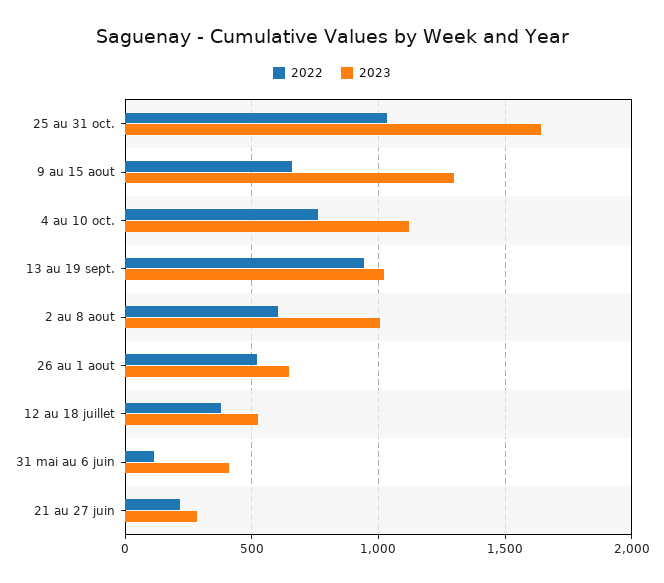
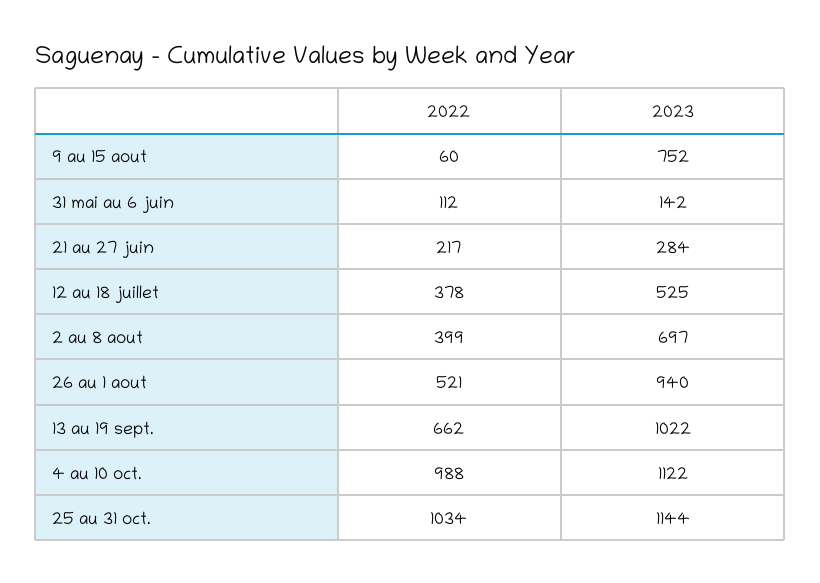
  {
    "2022": {
      "25 au 31 oct.": 1034,
-     "9 au 15 aout": 650,
+     "9 au 15 aout": 60,
-     "4 au 10 oct.": 750,
+     "4 au 10 oct.": 988,
-     "13 au 19 sept.": 950,
+     "13 au 19 sept.": 662,
-     "2 au 8 aout": 600,
+     "2 au 8 aout": 399,
      "26 au 1 aout": 521,
      "12 au 18 juillet": 378,
      "31 mai au 6 juin": 112,
      "21 au 27 juin": 217
    },
    "2023": {
-     "25 au 31 oct.": 1650,
+     "25 au 31 oct.": 1144,
-     "9 au 15 aout": 1300,
+     "9 au 15 aout": 752,
      "4 au 10 oct.": 1122,
      "13 au 19 sept.": 1022,
-     "2 au 8 aout": 1000,
+     "2 au 8 aout": 697,
-     "26 au 1 aout": 650,
+     "26 au 1 aout": 940,
      "12 au 18 juillet": 525,
-     "31 mai au 6 juin": 400,
+     "31 mai au 6 juin": 142,
      "21 au 27 juin": 284
    }
  }

